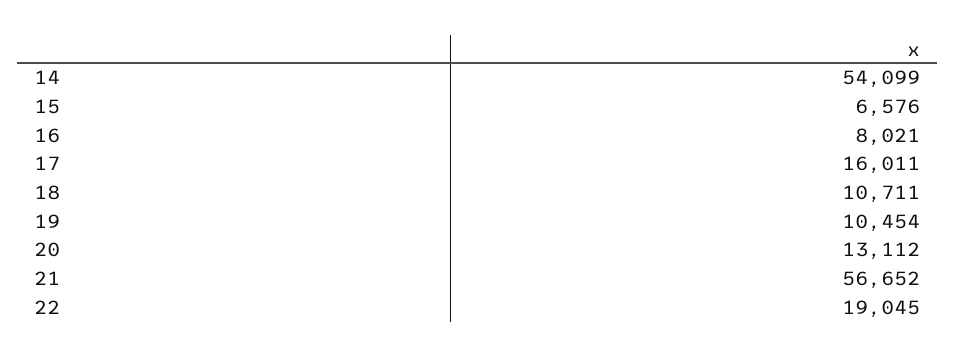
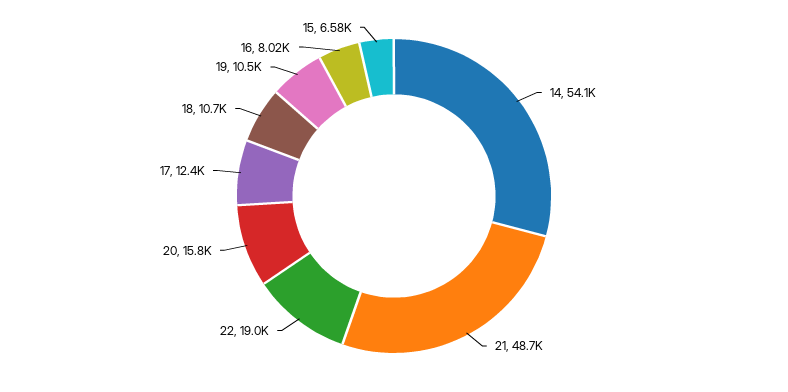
  {
    "14": 54099,
    "15": 6576,
    "16": 8021,
-   "17": 16011,
+   "17": 12400,
    "18": 10711,
    "19": 10454,
-   "20": 13112,
+   "20": 15800,
-   "21": 56652,
+   "21": 48700,
    "22": 19045
  }

